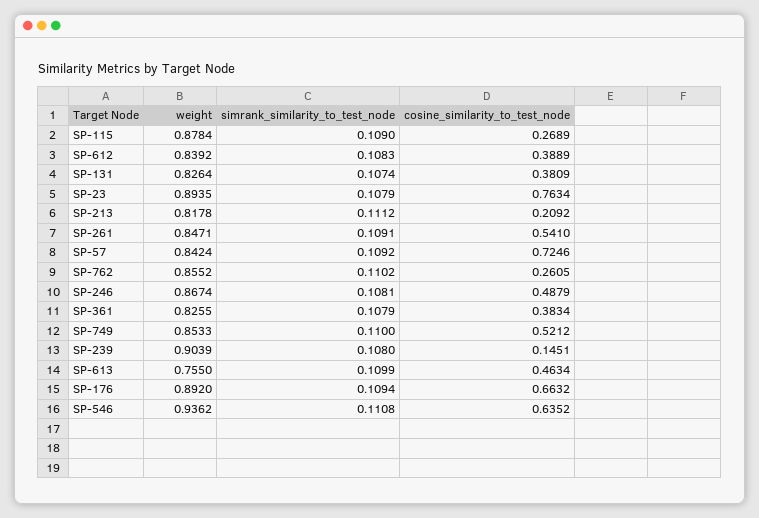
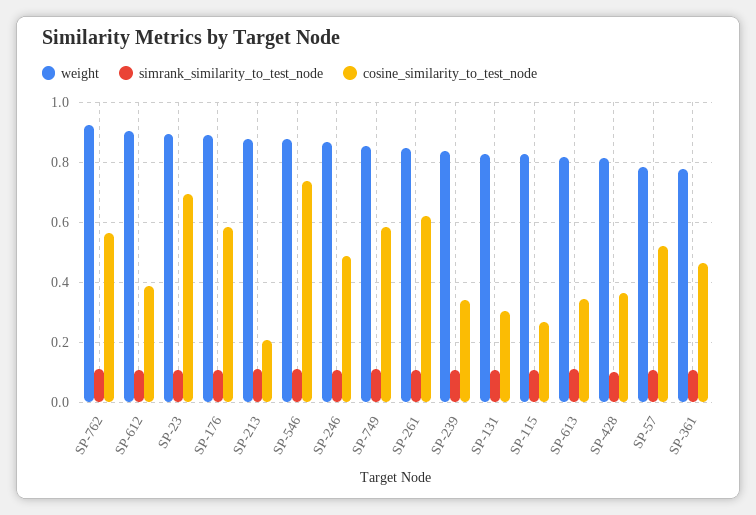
  {
    "weight": {
-     "SP-115": 0.8784,
+     "SP-115": 0.82,
-     "SP-612": 0.8392,
+     "SP-612": 0.9,
      "SP-131": 0.8264,
      "SP-23": 0.8935,
-     "SP-213": 0.8178,
+     "SP-213": 0.88,
      "SP-261": 0.8471,
-     "SP-57": 0.8424,
+     "SP-57": 0.78,
-     "SP-762": 0.8552,
+     "SP-762": 0.92,
      "SP-246": 0.8674,
-     "SP-361": 0.8255,
+     "SP-361": 0.78,
      "SP-749": 0.8533,
-     "SP-239": 0.9039,
+     "SP-239": 0.84,
-     "SP-613": 0.755,
+     "SP-613": 0.82,
      "SP-176": 0.892,
-     "SP-546": 0.9362
+     "SP-546": 0.88,
+     "SP-428": 0.82
    },
    "simrank_similarity_to_test_node": {
      "SP-115": 0.109,
      "SP-612": 0.1083,
      "SP-131": 0.1074,
      "SP-23": 0.1079,
      "SP-213": 0.1112,
      "SP-261": 0.1091,
      "SP-57": 0.1092,
      "SP-762": 0.1102,
      "SP-246": 0.1081,
      "SP-361": 0.1079,
      "SP-749": 0.11,
      "SP-239": 0.108,
      "SP-613": 0.1099,
      "SP-176": 0.1094,
-     "SP-546": 0.1108
+     "SP-546": 0.1108,
+     "SP-428": 0.1
    },
    "cosine_similarity_to_test_node": {
      "SP-115": 0.2689,
      "SP-612": 0.3889,
-     "SP-131": 0.3809,
+     "SP-131": 0.3,
-     "SP-23": 0.7634,
+     "SP-23": 0.7,
      "SP-213": 0.2092,
-     "SP-261": 0.541,
+     "SP-261": 0.62,
-     "SP-57": 0.7246,
+     "SP-57": 0.52,
-     "SP-762": 0.2605,
+     "SP-762": 0.56,
      "SP-246": 0.4879,
-     "SP-361": 0.3834,
+     "SP-361": 0.46,
-     "SP-749": 0.5212,
+     "SP-749": 0.58,
-     "SP-239": 0.1451,
+     "SP-239": 0.34,
-     "SP-613": 0.4634,
+     "SP-613": 0.34,
-     "SP-176": 0.6632,
+     "SP-176": 0.58,
-     "SP-546": 0.6352
+     "SP-546": 0.74,
+     "SP-428": 0.36
    }
  }

